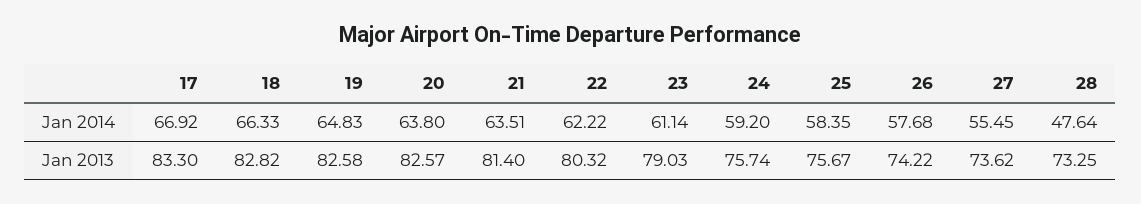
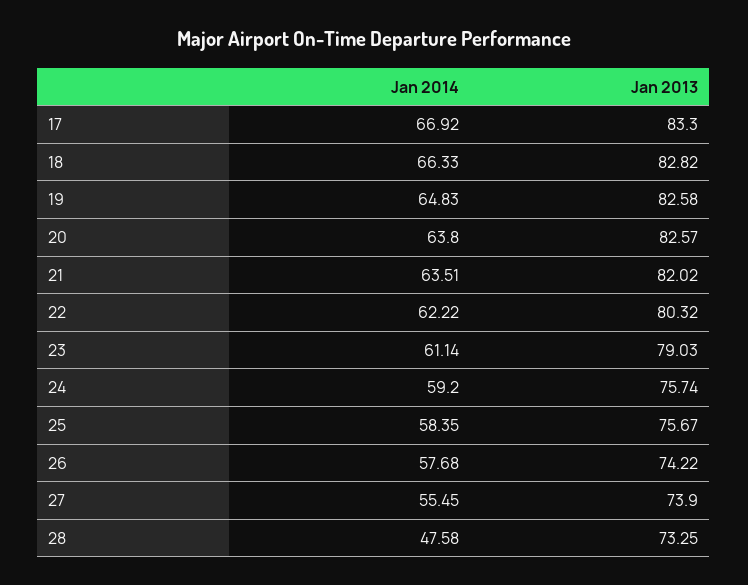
  {
    "17": {
      "Jan 2014": 66.92,
      "Jan 2013": 83.3
    },
    "18": {
      "Jan 2014": 66.33,
      "Jan 2013": 82.82
    },
    "19": {
      "Jan 2014": 64.83,
      "Jan 2013": 82.58
    },
    "20": {
      "Jan 2014": 63.8,
      "Jan 2013": 82.57
    },
    "21": {
      "Jan 2014": 63.51,
-     "Jan 2013": 81.4
+     "Jan 2013": 82.02
    },
    "22": {
      "Jan 2014": 62.22,
      "Jan 2013": 80.32
    },
    "23": {
      "Jan 2014": 61.14,
      "Jan 2013": 79.03
    },
    "24": {
      "Jan 2014": 59.2,
      "Jan 2013": 75.74
    },
    "25": {
      "Jan 2014": 58.35,
      "Jan 2013": 75.67
    },
    "26": {
      "Jan 2014": 57.68,
      "Jan 2013": 74.22
    },
    "27": {
      "Jan 2014": 55.45,
-     "Jan 2013": 73.62
+     "Jan 2013": 73.9
    },
    "28": {
-     "Jan 2014": 47.64,
+     "Jan 2014": 47.58,
      "Jan 2013": 73.25
    }
  }

